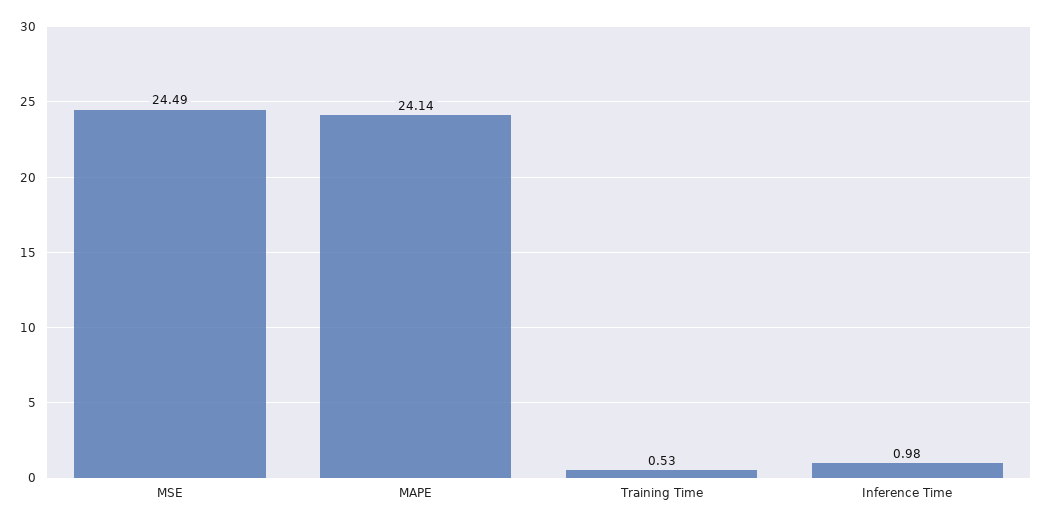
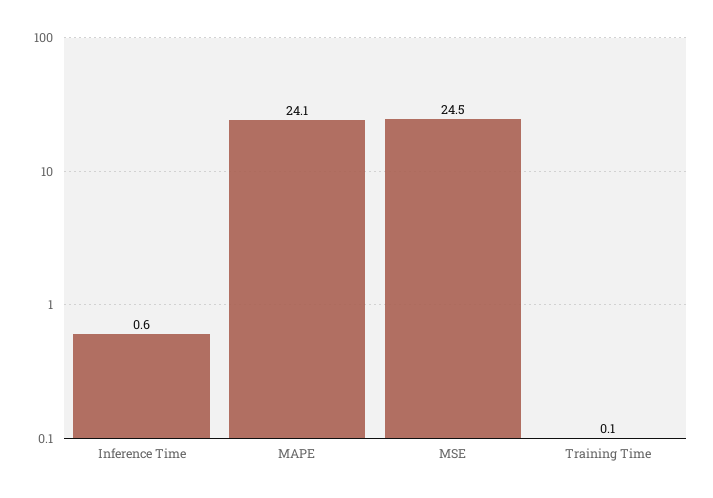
  {
    "MSE": 24.49,
    "MAPE": 24.14,
-   "Training Time": 0.53,
+   "Training Time": 0.1,
-   "Inference Time": 0.98
+   "Inference Time": 0.6
  }

